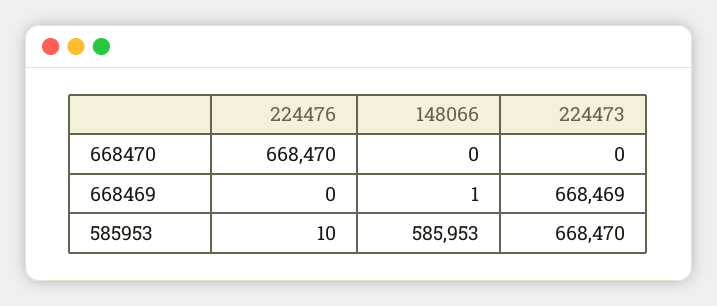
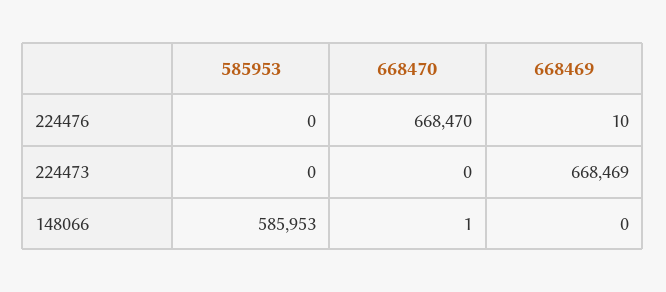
  {
    "224476": {
      "668470": 668470,
-     "668469": 0,
+     "668469": 10,
-     "585953": 10
+     "585953": 0
    },
    "148066": {
-     "668470": 0,
+     "668470": 1,
-     "668469": 1,
+     "668469": 0,
      "585953": 585953
    },
    "224473": {
      "668470": 0,
      "668469": 668469,
-     "585953": 668470
+     "585953": 0
    }
  }

